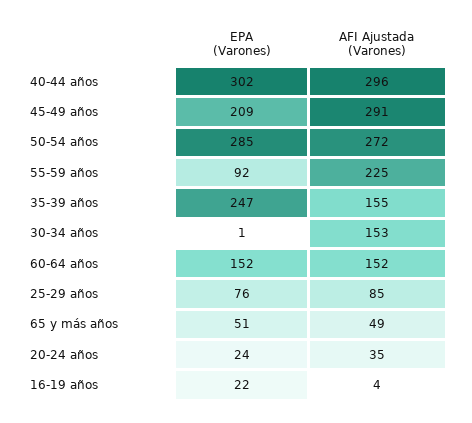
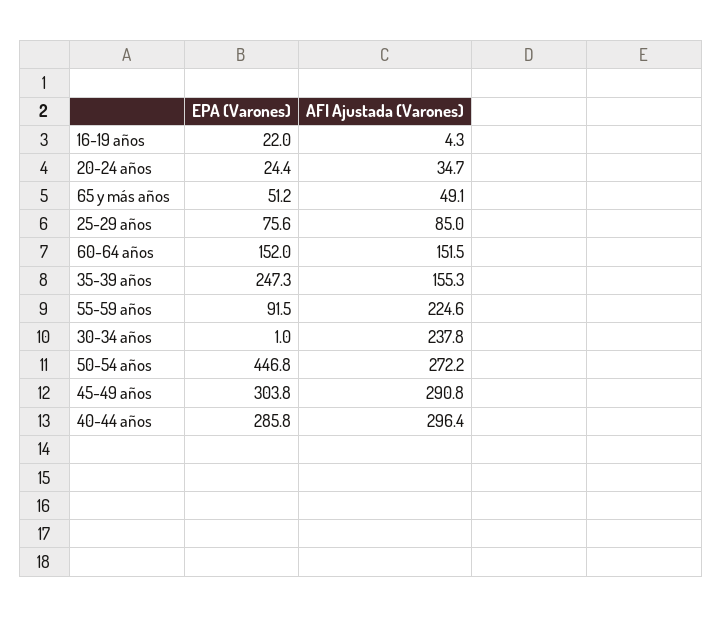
  {
    "EPA (Varones)": {
-     "40-44 años": 302,
+     "40-44 años": 285.8,
-     "45-49 años": 209,
+     "45-49 años": 303.8,
-     "50-54 años": 285,
+     "50-54 años": 446.8,
      "55-59 años": 91.5,
      "35-39 años": 247.3,
      "30-34 años": 1,
      "60-64 años": 152,
      "25-29 años": 75.6,
      "65 y más años": 51.2,
      "20-24 años": 24.4,
      "16-19 años": 22
    },
    "AFI Ajustada (Varones)": {
      "40-44 años": 296.4,
      "45-49 años": 290.8,
      "50-54 años": 272.2,
      "55-59 años": 224.6,
      "35-39 años": 155.3,
-     "30-34 años": 153,
+     "30-34 años": 237.8,
      "60-64 años": 151.5,
      "25-29 años": 85,
      "65 y más años": 49.1,
      "20-24 años": 34.7,
      "16-19 años": 4.3
    }
  }

